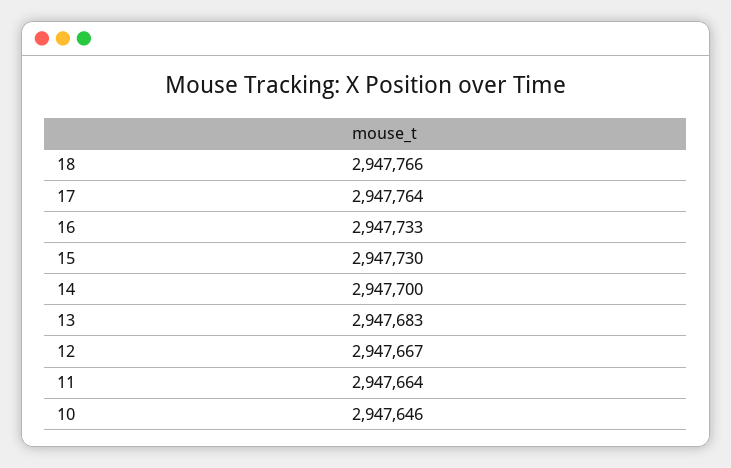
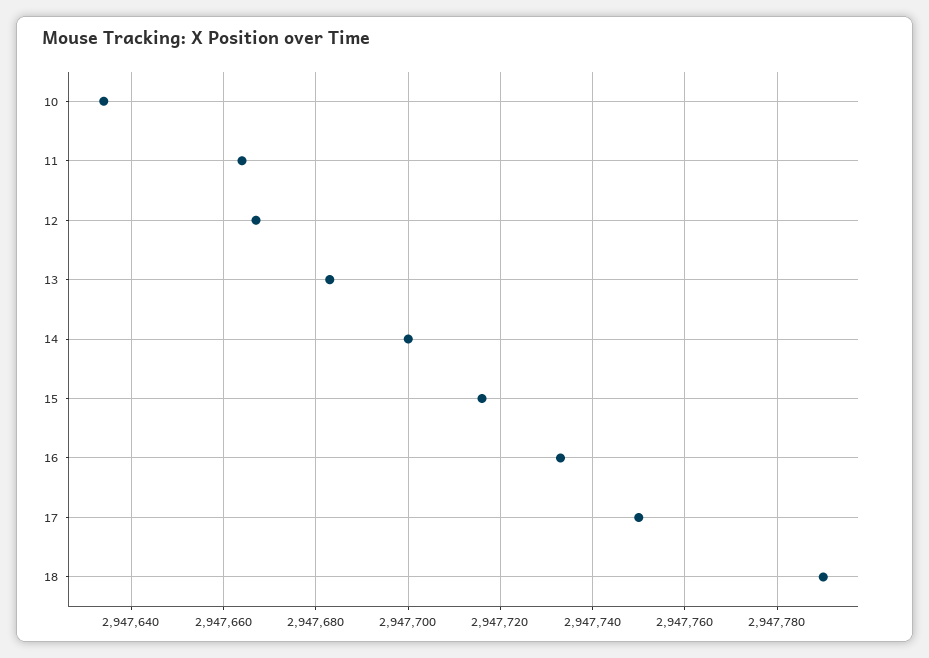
  {
-   "18": 2947766,
+   "18": 2947790,
-   "17": 2947764,
+   "17": 2947750,
    "16": 2947733,
-   "15": 2947730,
+   "15": 2947715,
    "14": 2947700,
    "13": 2947683,
    "12": 2947667,
    "11": 2947664,
-   "10": 2947646
+   "10": 2947635
  }

